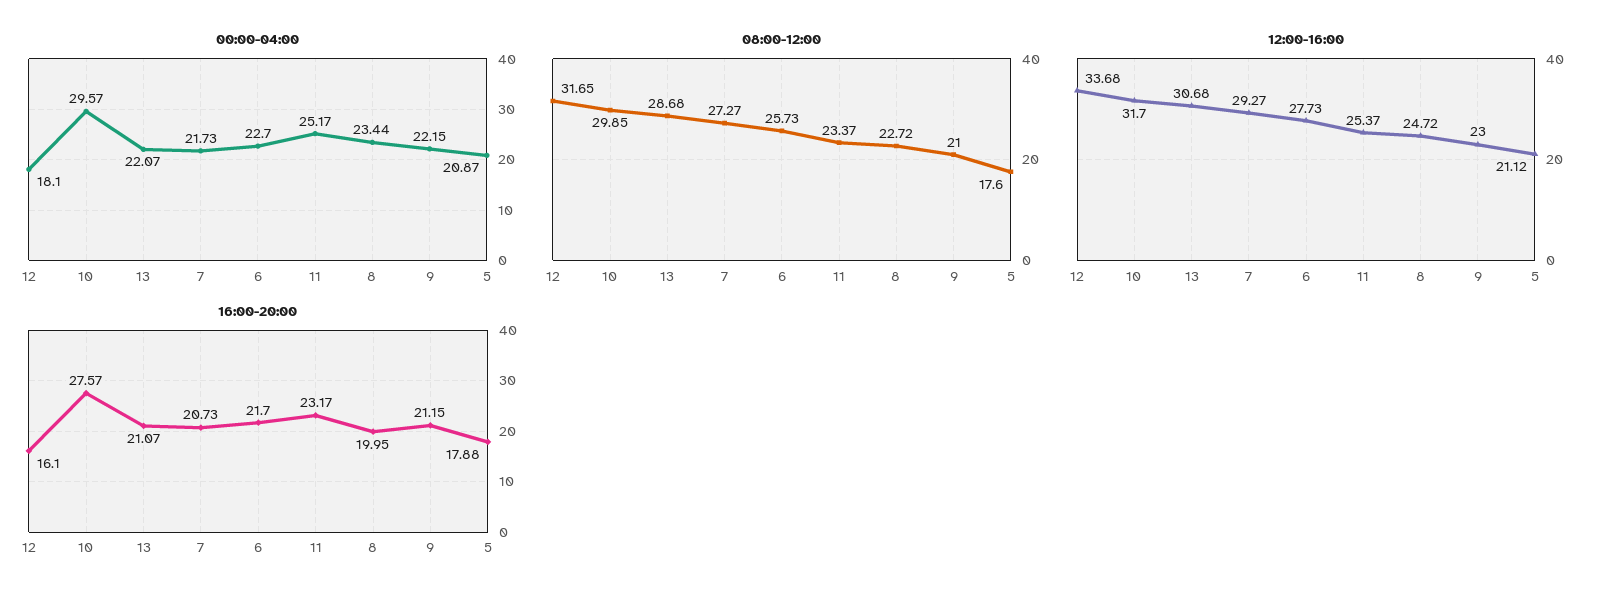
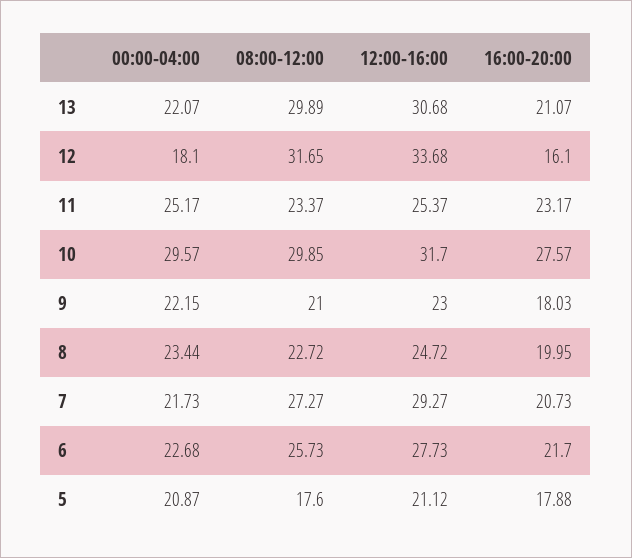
  {
    "00:00-04:00": {
      "12": 18.1,
      "10": 29.57,
      "13": 22.07,
      "7": 21.73,
-     "6": 22.7,
+     "6": 22.68,
      "11": 25.17,
      "8": 23.44,
      "9": 22.15,
      "5": 20.87
    },
    "08:00-12:00": {
      "12": 31.65,
      "10": 29.85,
-     "13": 28.68,
+     "13": 29.89,
      "7": 27.27,
      "6": 25.73,
      "11": 23.37,
      "8": 22.72,
      "9": 21,
      "5": 17.6
    },
    "12:00-16:00": {
      "12": 33.68,
      "10": 31.7,
      "13": 30.68,
      "7": 29.27,
      "6": 27.73,
      "11": 25.37,
      "8": 24.72,
      "9": 23,
      "5": 21.12
    },
    "16:00-20:00": {
      "12": 16.1,
      "10": 27.57,
      "13": 21.07,
      "7": 20.73,
      "6": 21.7,
      "11": 23.17,
      "8": 19.95,
-     "9": 21.15,
+     "9": 18.03,
      "5": 17.88
    }
  }

